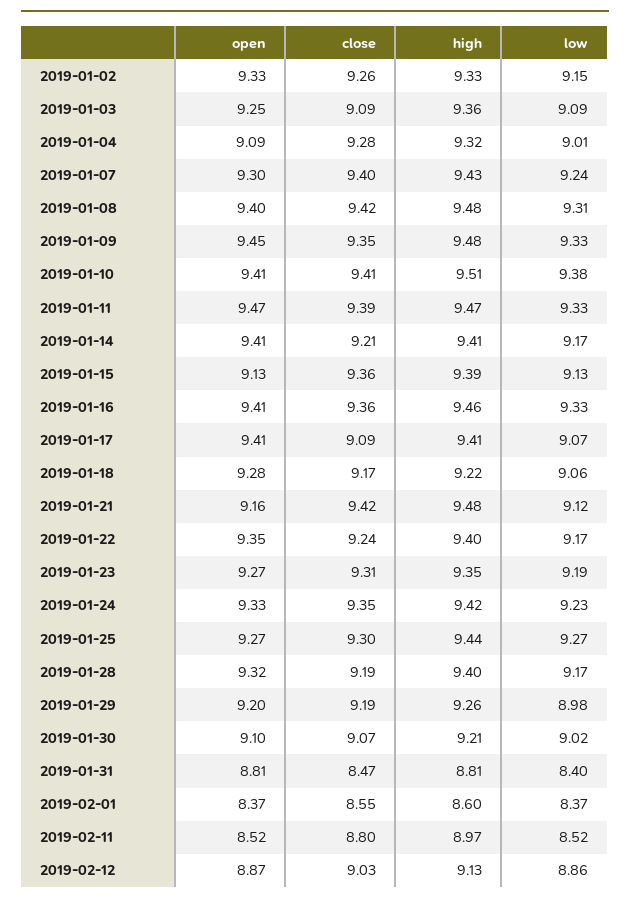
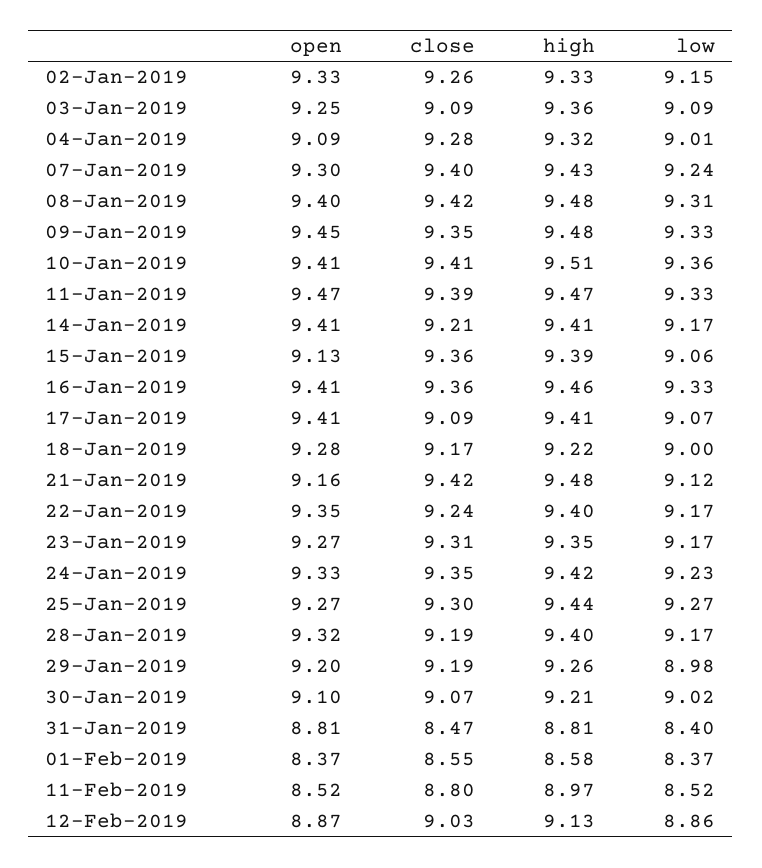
  {
    "open": {
      "2019-01-02": 9.33,
      "2019-01-03": 9.25,
      "2019-01-04": 9.09,
      "2019-01-07": 9.3,
      "2019-01-08": 9.4,
      "2019-01-09": 9.45,
      "2019-01-10": 9.41,
      "2019-01-11": 9.47,
      "2019-01-14": 9.41,
      "2019-01-15": 9.13,
      "2019-01-16": 9.41,
      "2019-01-17": 9.41,
      "2019-01-18": 9.28,
      "2019-01-21": 9.16,
      "2019-01-22": 9.35,
      "2019-01-23": 9.27,
      "2019-01-24": 9.33,
      "2019-01-25": 9.27,
      "2019-01-28": 9.32,
      "2019-01-29": 9.2,
      "2019-01-30": 9.1,
      "2019-01-31": 8.81,
      "2019-02-01": 8.37,
      "2019-02-11": 8.52,
      "2019-02-12": 8.87
    },
    "close": {
      "2019-01-02": 9.26,
      "2019-01-03": 9.09,
      "2019-01-04": 9.28,
      "2019-01-07": 9.4,
      "2019-01-08": 9.42,
      "2019-01-09": 9.35,
      "2019-01-10": 9.41,
      "2019-01-11": 9.39,
      "2019-01-14": 9.21,
      "2019-01-15": 9.36,
      "2019-01-16": 9.36,
      "2019-01-17": 9.09,
      "2019-01-18": 9.17,
      "2019-01-21": 9.42,
      "2019-01-22": 9.24,
      "2019-01-23": 9.31,
      "2019-01-24": 9.35,
      "2019-01-25": 9.3,
      "2019-01-28": 9.19,
      "2019-01-29": 9.19,
      "2019-01-30": 9.07,
      "2019-01-31": 8.47,
      "2019-02-01": 8.55,
      "2019-02-11": 8.8,
      "2019-02-12": 9.03
    },
    "high": {
      "2019-01-02": 9.33,
      "2019-01-03": 9.36,
      "2019-01-04": 9.32,
      "2019-01-07": 9.43,
      "2019-01-08": 9.48,
      "2019-01-09": 9.48,
      "2019-01-10": 9.51,
      "2019-01-11": 9.47,
      "2019-01-14": 9.41,
      "2019-01-15": 9.39,
      "2019-01-16": 9.46,
      "2019-01-17": 9.41,
      "2019-01-18": 9.22,
      "2019-01-21": 9.48,
      "2019-01-22": 9.4,
      "2019-01-23": 9.35,
      "2019-01-24": 9.42,
      "2019-01-25": 9.44,
      "2019-01-28": 9.4,
      "2019-01-29": 9.26,
      "2019-01-30": 9.21,
      "2019-01-31": 8.81,
-     "2019-02-01": 8.6,
+     "2019-02-01": 8.58,
      "2019-02-11": 8.97,
      "2019-02-12": 9.13
    },
    "low": {
      "2019-01-02": 9.15,
      "2019-01-03": 9.09,
      "2019-01-04": 9.01,
      "2019-01-07": 9.24,
      "2019-01-08": 9.31,
      "2019-01-09": 9.33,
-     "2019-01-10": 9.38,
+     "2019-01-10": 9.36,
      "2019-01-11": 9.33,
      "2019-01-14": 9.17,
-     "2019-01-15": 9.13,
+     "2019-01-15": 9.06,
      "2019-01-16": 9.33,
      "2019-01-17": 9.07,
-     "2019-01-18": 9.06,
+     "2019-01-18": 9,
      "2019-01-21": 9.12,
      "2019-01-22": 9.17,
-     "2019-01-23": 9.19,
+     "2019-01-23": 9.17,
      "2019-01-24": 9.23,
      "2019-01-25": 9.27,
      "2019-01-28": 9.17,
      "2019-01-29": 8.98,
      "2019-01-30": 9.02,
      "2019-01-31": 8.4,
      "2019-02-01": 8.37,
      "2019-02-11": 8.52,
      "2019-02-12": 8.86
    }
  }

